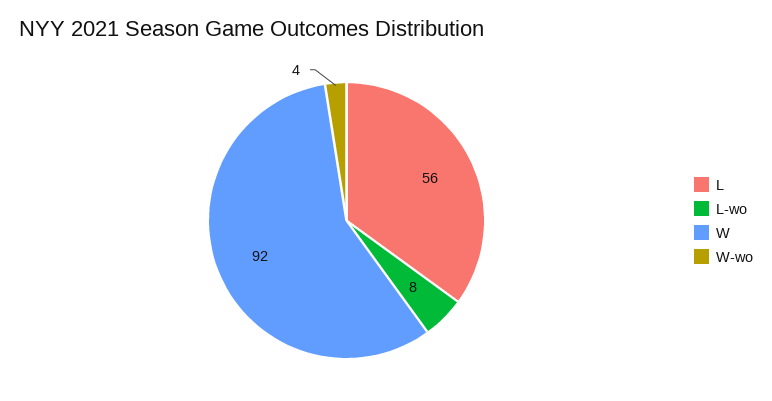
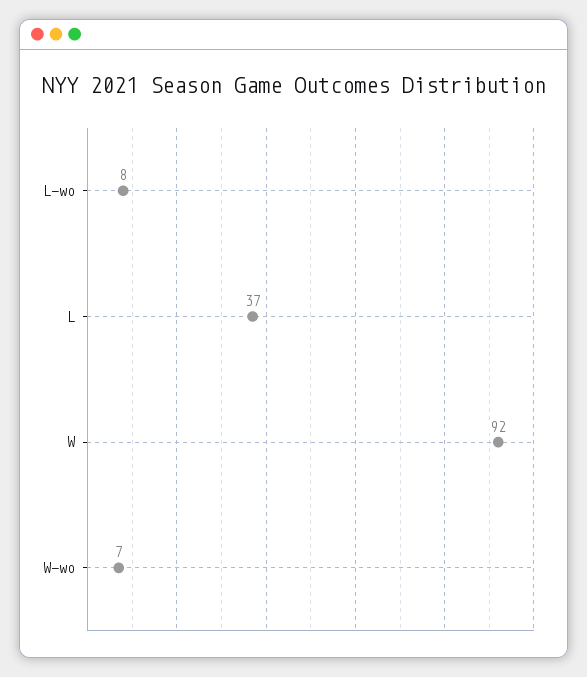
  {
-   "L": 56,
+   "L": 37,
    "L-wo": 8,
    "W": 92,
-   "W-wo": 4
+   "W-wo": 7
  }

